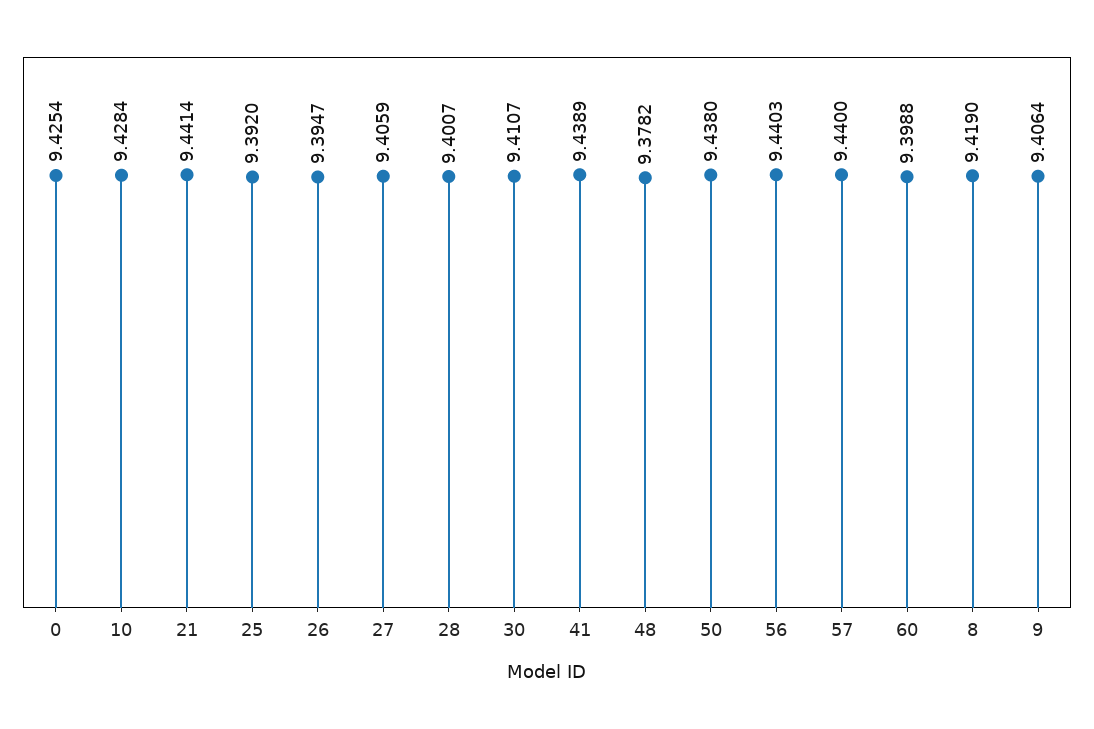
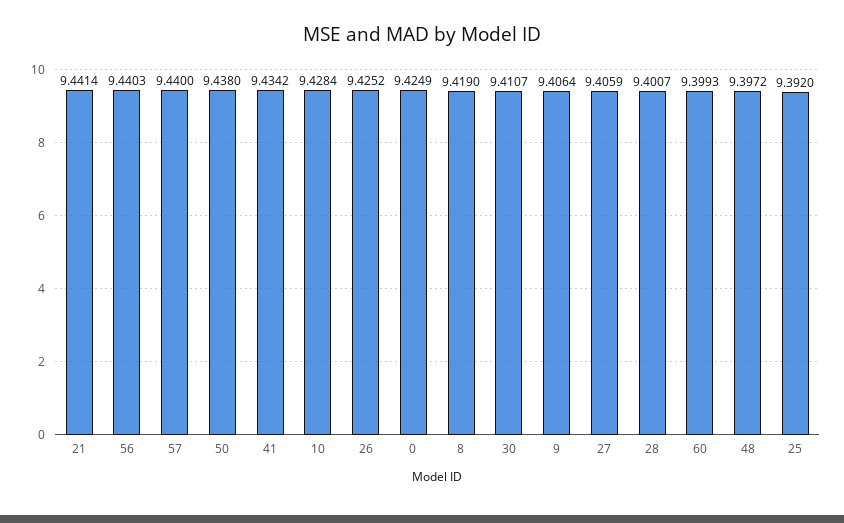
  {
-   "0": 9.4254,
+   "0": 9.4249,
    "10": 9.4284,
    "21": 9.4414,
    "25": 9.392,
-   "26": 9.3947,
+   "26": 9.4252,
    "27": 9.4059,
    "28": 9.4007,
    "30": 9.4107,
-   "41": 9.4389,
+   "41": 9.4342,
-   "48": 9.3782,
+   "48": 9.3972,
    "50": 9.438,
    "56": 9.4403,
    "57": 9.44,
-   "60": 9.3988,
+   "60": 9.3993,
    "8": 9.419,
    "9": 9.4064
  }

